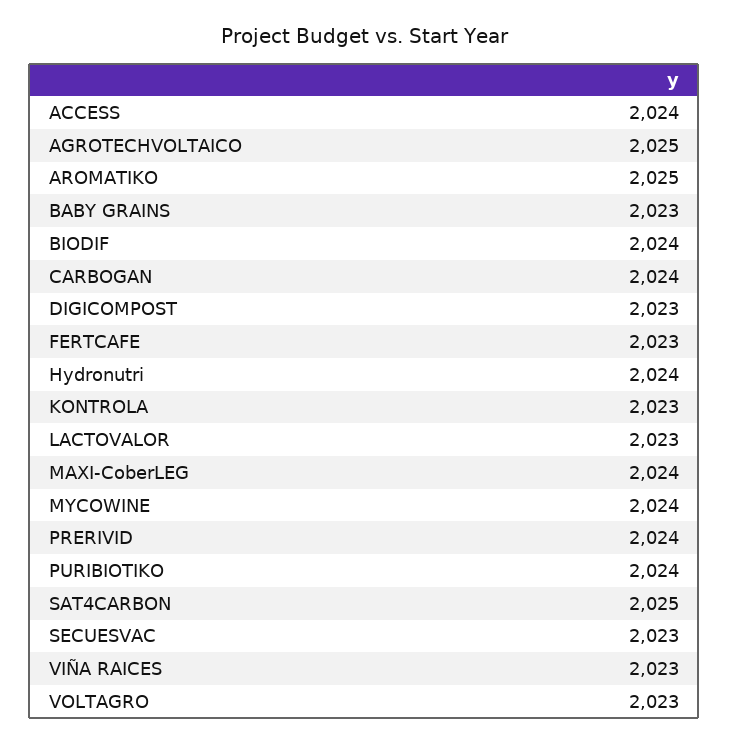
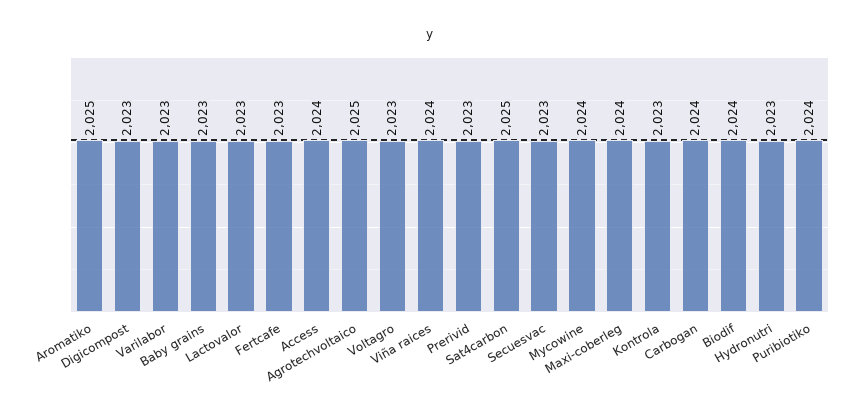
  {
    "ACCESS": 2024,
    "AGROTECHVOLTAICO": 2025,
    "AROMATIKO": 2025,
    "BABY GRAINS": 2023,
    "BIODIF": 2024,
    "CARBOGAN": 2024,
    "DIGICOMPOST": 2023,
    "FERTCAFE": 2023,
-   "Hydronutri": 2024,
+   "Hydronutri": 2023,
    "KONTROLA": 2023,
    "LACTOVALOR": 2023,
    "MAXI-CoberLEG": 2024,
    "MYCOWINE": 2024,
-   "PRERIVID": 2024,
+   "PRERIVID": 2023,
    "PURIBIOTIKO": 2024,
    "SAT4CARBON": 2025,
    "SECUESVAC": 2023,
-   "VIÑA RAICES": 2023,
+   "VIÑA RAICES": 2024,
-   "VOLTAGRO": 2023
+   "VOLTAGRO": 2023,
+   "Varilabor": 2023
  }

